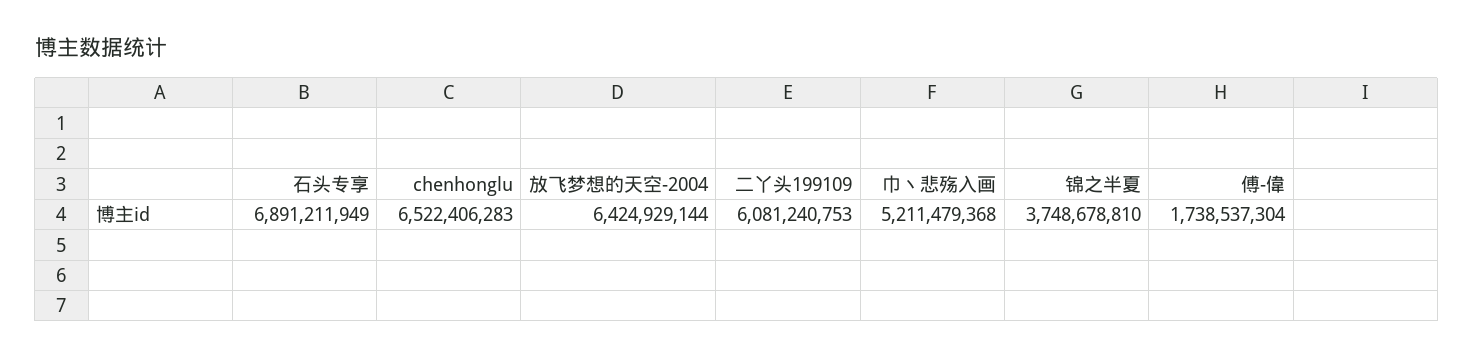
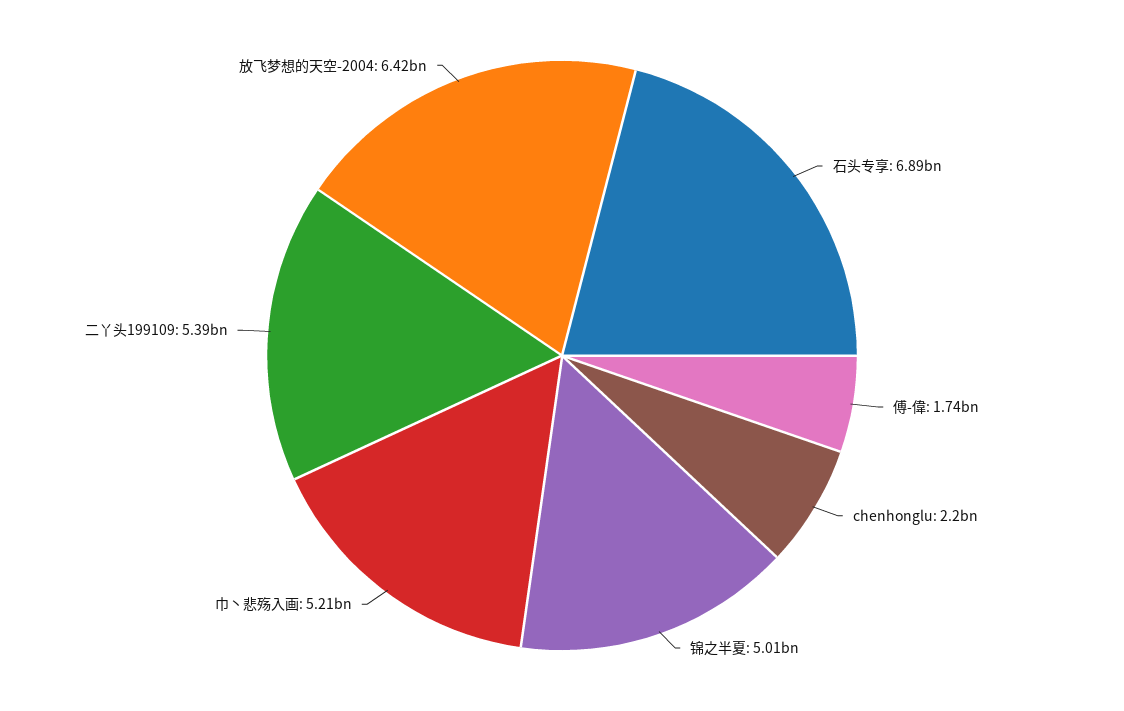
  {
    "石头专享": 6891211949,
-   "chenhonglu": 6522406283,
+   "chenhonglu": 2200000000,
    "放飞梦想的天空-2004": 6424929144,
-   "二丫头199109": 6081240753,
+   "二丫头199109": 5390000000,
    "巾丶悲殇入画": 5211479368,
-   "锦之半夏": 3748678810,
+   "锦之半夏": 5010000000,
    "傅-偉": 1738537304
  }

